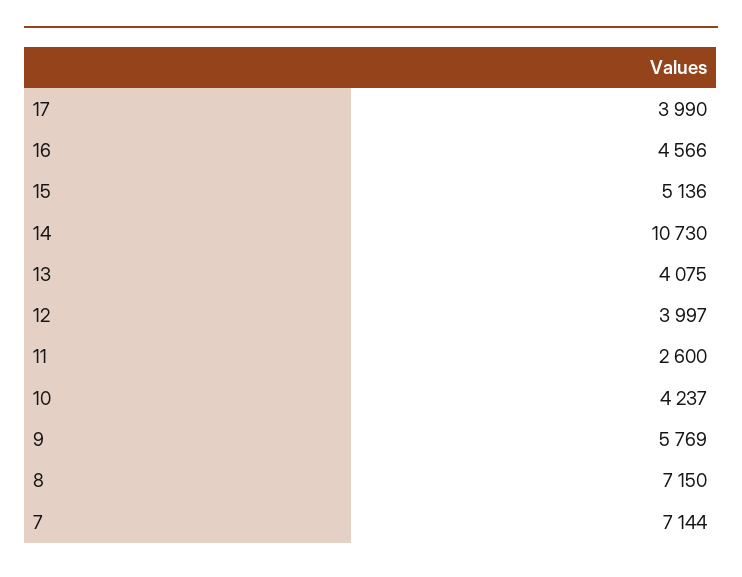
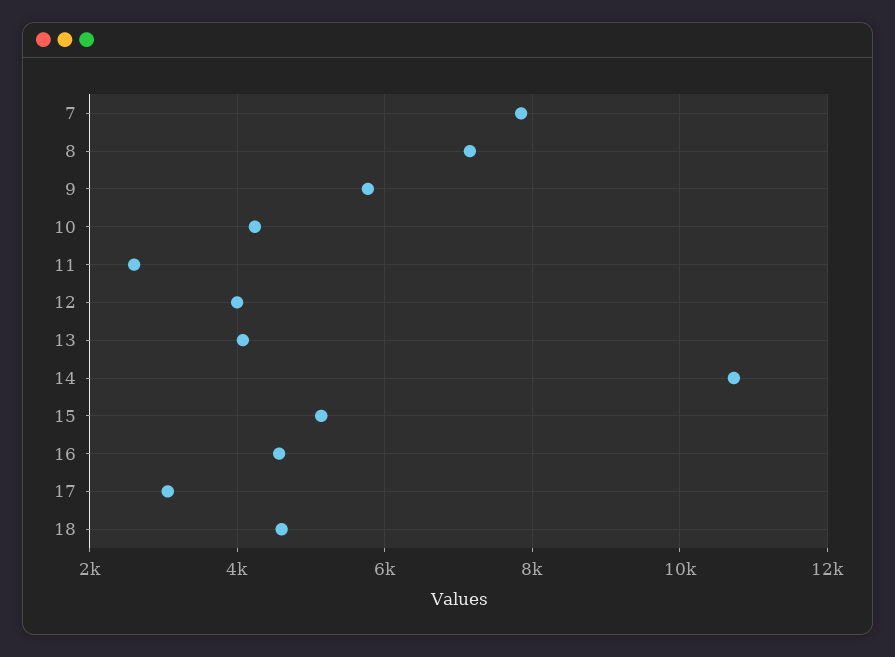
  {
-   "17": 3990,
+   "17": 3000,
    "16": 4566,
    "15": 5136,
    "14": 10730,
    "13": 4075,
    "12": 3997,
    "11": 2600,
    "10": 4237,
    "9": 5769,
    "8": 7150,
-   "7": 7144
+   "7": 7800,
+   "18": 4600
  }

